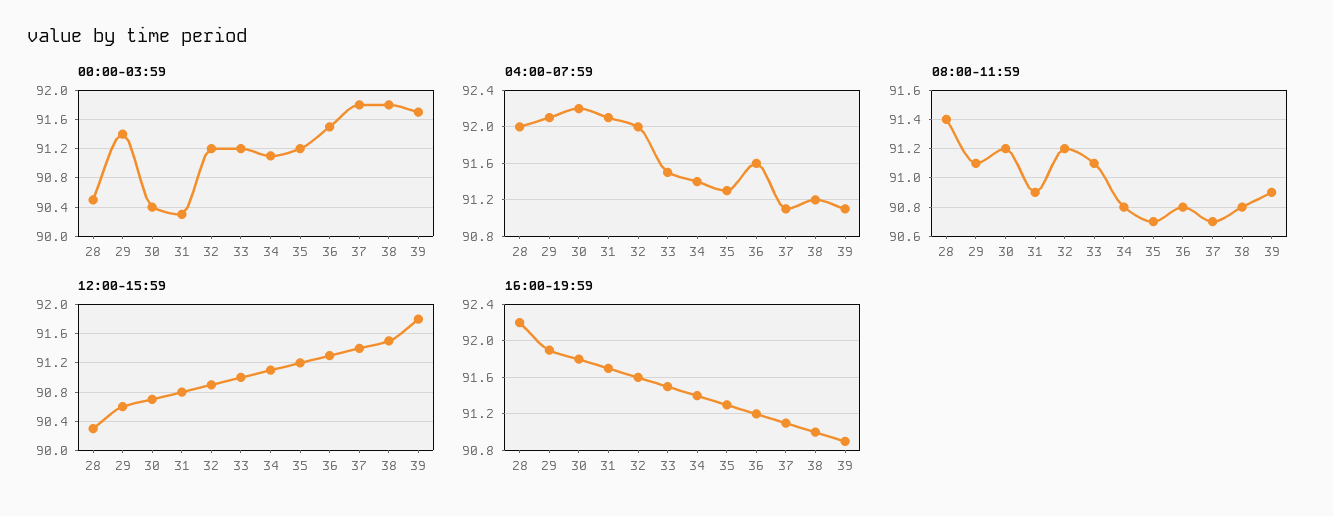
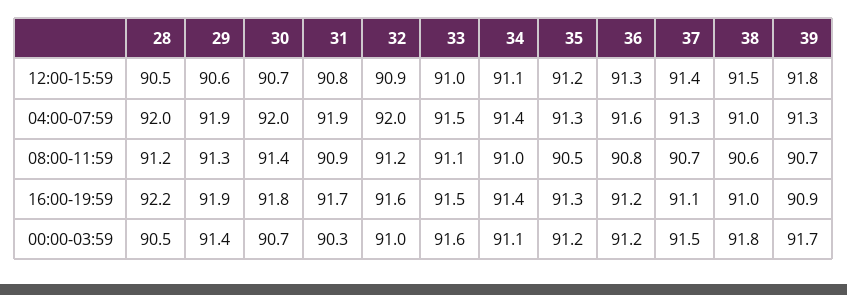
  {
    "00:00-03:59": {
      "28": 90.5,
      "29": 91.4,
-     "30": 90.4,
+     "30": 90.7,
      "31": 90.3,
-     "32": 91.2,
+     "32": 91,
-     "33": 91.2,
+     "33": 91.6,
      "34": 91.1,
      "35": 91.2,
-     "36": 91.5,
+     "36": 91.2,
-     "37": 91.8,
+     "37": 91.5,
      "38": 91.8,
      "39": 91.7
    },
    "04:00-07:59": {
      "28": 92,
-     "29": 92.1,
+     "29": 91.9,
-     "30": 92.2,
+     "30": 92,
-     "31": 92.1,
+     "31": 91.9,
      "32": 92,
      "33": 91.5,
      "34": 91.4,
      "35": 91.3,
      "36": 91.6,
-     "37": 91.1,
+     "37": 91.3,
-     "38": 91.2,
+     "38": 91,
-     "39": 91.1
+     "39": 91.3
    },
    "08:00-11:59": {
-     "28": 91.4,
+     "28": 91.2,
-     "29": 91.1,
+     "29": 91.3,
-     "30": 91.2,
+     "30": 91.4,
      "31": 90.9,
      "32": 91.2,
      "33": 91.1,
-     "34": 90.8,
+     "34": 91,
-     "35": 90.7,
+     "35": 90.5,
      "36": 90.8,
      "37": 90.7,
-     "38": 90.8,
+     "38": 90.6,
-     "39": 90.9
+     "39": 90.7
    },
    "12:00-15:59": {
-     "28": 90.3,
+     "28": 90.5,
      "29": 90.6,
      "30": 90.7,
      "31": 90.8,
      "32": 90.9,
      "33": 91,
      "34": 91.1,
      "35": 91.2,
      "36": 91.3,
      "37": 91.4,
      "38": 91.5,
      "39": 91.8
    },
    "16:00-19:59": {
      "28": 92.2,
      "29": 91.9,
      "30": 91.8,
      "31": 91.7,
      "32": 91.6,
      "33": 91.5,
      "34": 91.4,
      "35": 91.3,
      "36": 91.2,
      "37": 91.1,
      "38": 91,
      "39": 90.9
    }
  }

